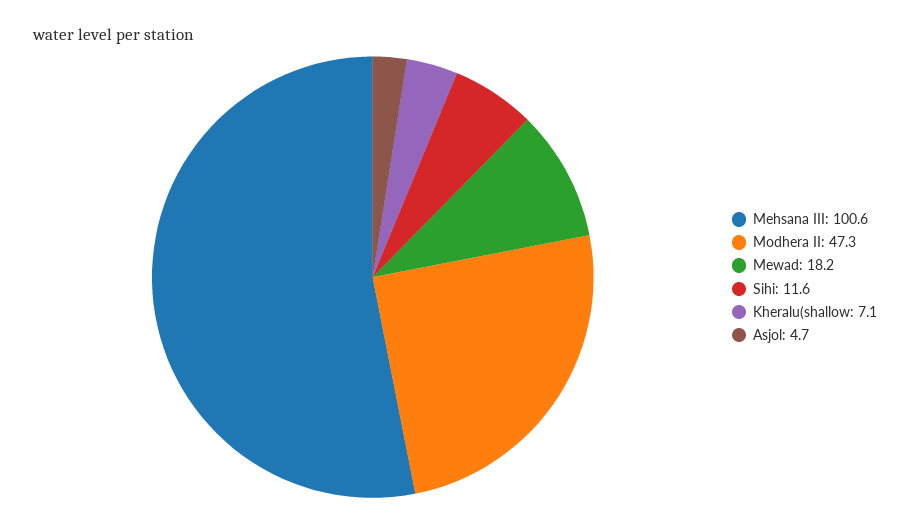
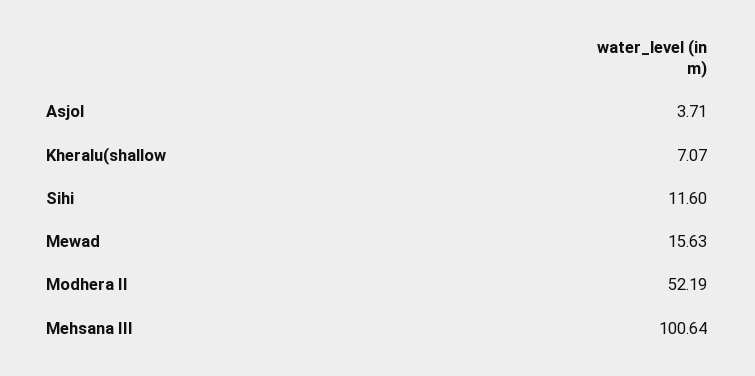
  {
    "Mehsana III": 100.64,
-   "Modhera II": 47.3,
+   "Modhera II": 52.19,
-   "Mewad": 18.2,
+   "Mewad": 15.63,
    "Sihi": 11.6,
    "Kheralu(shallow": 7.07,
-   "Asjol": 4.7
+   "Asjol": 3.71
  }

